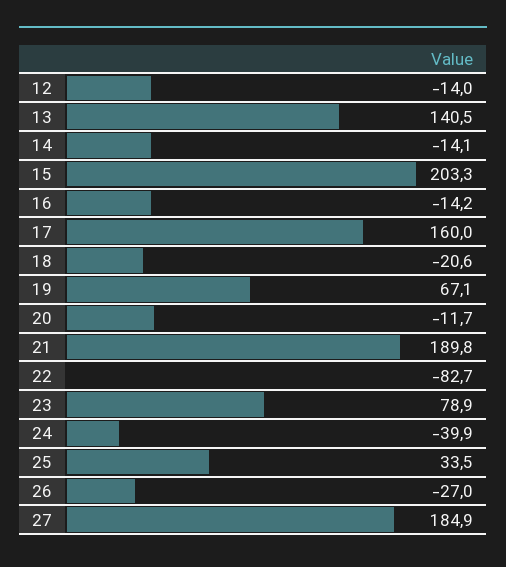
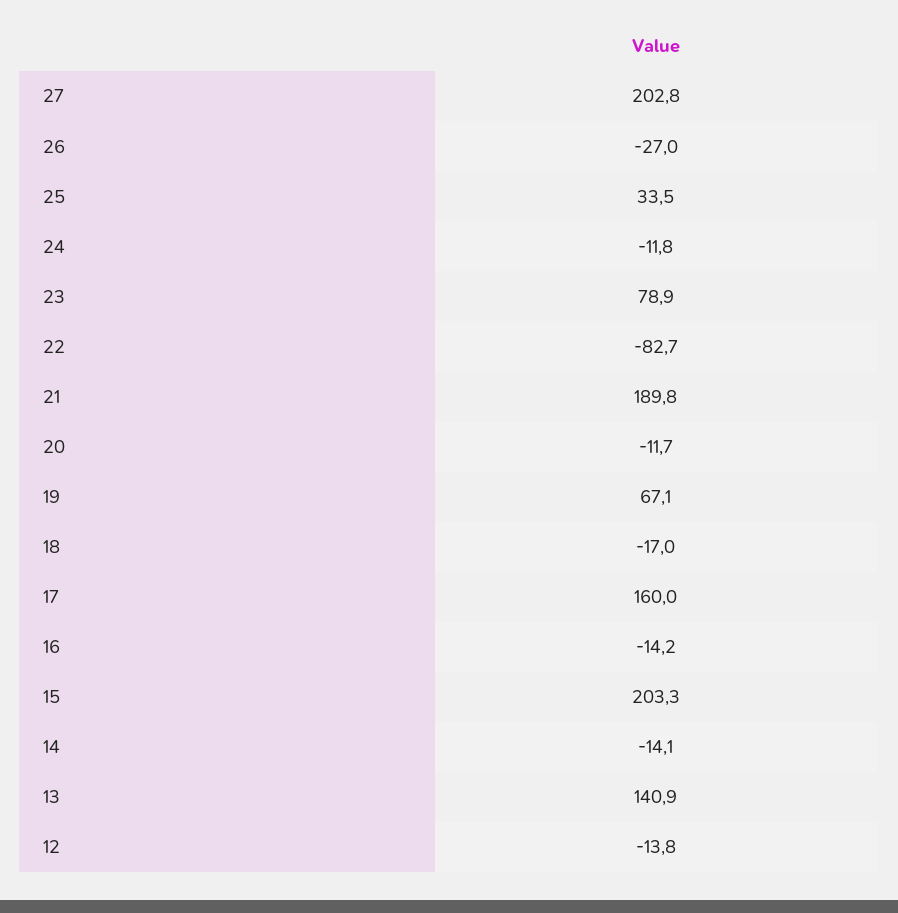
  {
-   "12": -14,
+   "12": -13.8,
-   "13": 140.5,
+   "13": 140.9,
    "14": -14.1,
    "15": 203.3,
    "16": -14.2,
    "17": 160,
-   "18": -20.6,
+   "18": -17,
    "19": 67.1,
    "20": -11.7,
    "21": 189.8,
    "22": -82.7,
    "23": 78.9,
-   "24": -39.9,
+   "24": -11.8,
    "25": 33.5,
    "26": -27,
-   "27": 184.9
+   "27": 202.8
  }

